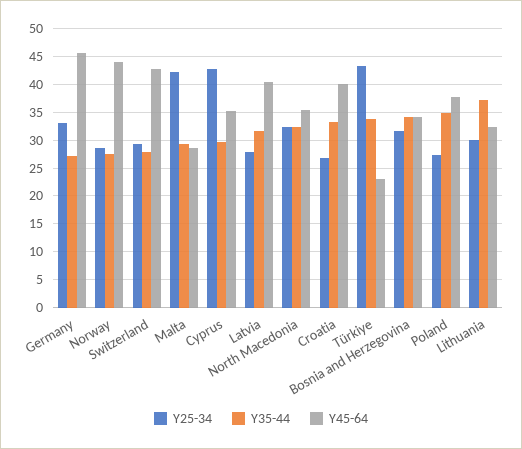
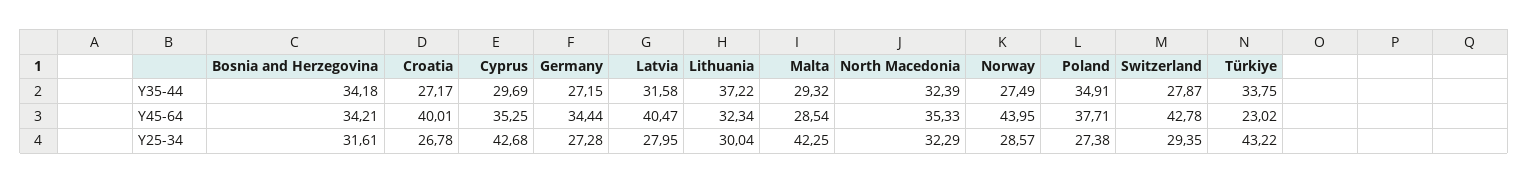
  {
    "Y25-34": {
-     "Germany": 32.5,
+     "Germany": 27.28,
      "Norway": 28.57,
      "Switzerland": 29.35,
      "Malta": 42.25,
      "Cyprus": 42.68,
      "Latvia": 27.95,
      "North Macedonia": 32.29,
      "Croatia": 26.78,
      "Türkiye": 43.22,
      "Bosnia and Herzegovina": 31.61,
      "Poland": 27.38,
      "Lithuania": 30.04
    },
    "Y35-44": {
      "Germany": 27.15,
      "Norway": 27.49,
      "Switzerland": 27.87,
      "Malta": 29.32,
      "Cyprus": 29.69,
      "Latvia": 31.58,
      "North Macedonia": 32.39,
-     "Croatia": 32.5,
+     "Croatia": 27.17,
      "Türkiye": 33.75,
      "Bosnia and Herzegovina": 34.18,
      "Poland": 34.91,
      "Lithuania": 37.22
    },
    "Y45-64": {
-     "Germany": 45,
+     "Germany": 34.44,
      "Norway": 43.95,
      "Switzerland": 42.78,
      "Malta": 28.54,
      "Cyprus": 35.25,
      "Latvia": 40.47,
      "North Macedonia": 35.33,
      "Croatia": 40.01,
      "Türkiye": 23.02,
      "Bosnia and Herzegovina": 34.21,
      "Poland": 37.71,
      "Lithuania": 32.34
    }
  }

